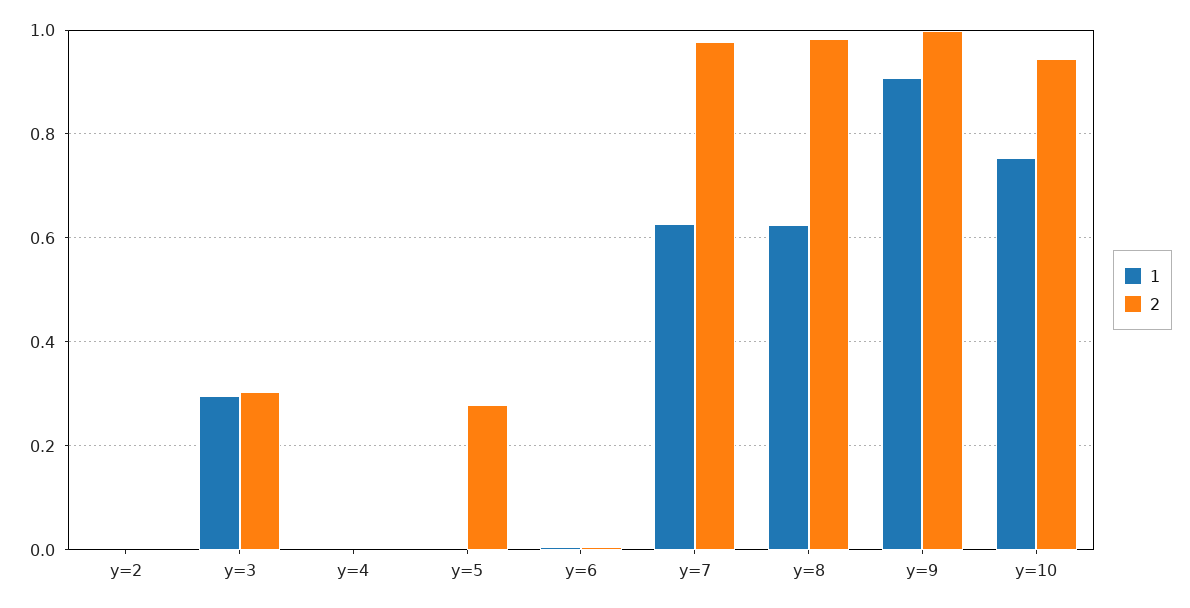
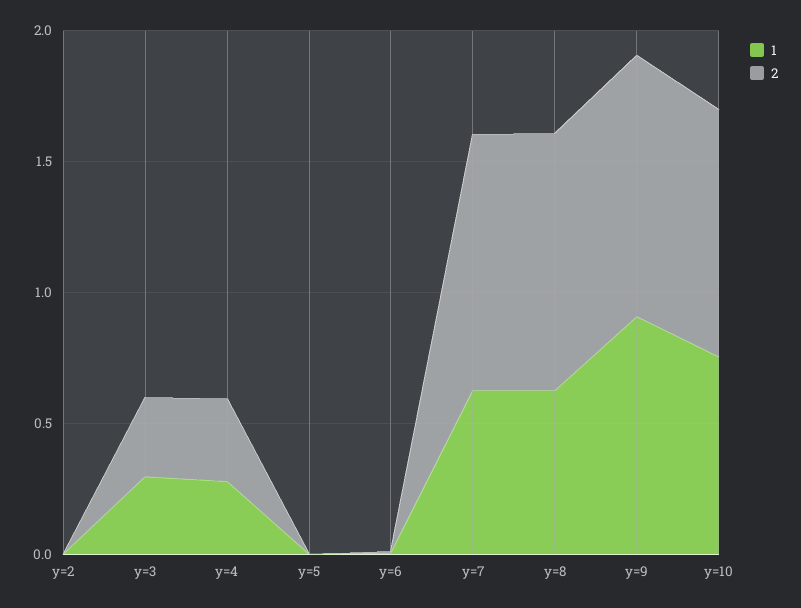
  {
    "1": {
      "y=2": 0,
      "y=3": 0.3,
-     "y=4": 0,
+     "y=4": 0.3,
      "y=5": 0,
      "y=6": 0,
      "y=7": 0.62,
      "y=8": 0.62,
      "y=9": 0.9,
      "y=10": 0.76
    },
    "2": {
      "y=2": 0,
      "y=3": 0.3,
-     "y=4": 0,
+     "y=4": 0.3,
-     "y=5": 0.28,
+     "y=5": 0,
      "y=6": 0,
      "y=7": 0.98,
      "y=8": 0.98,
      "y=9": 1,
      "y=10": 0.94
    }
  }

